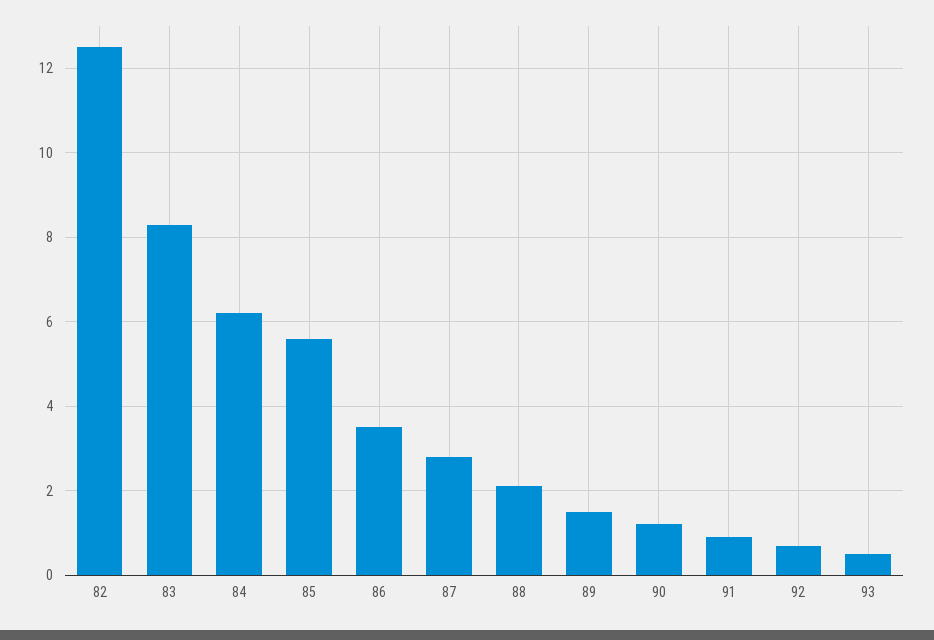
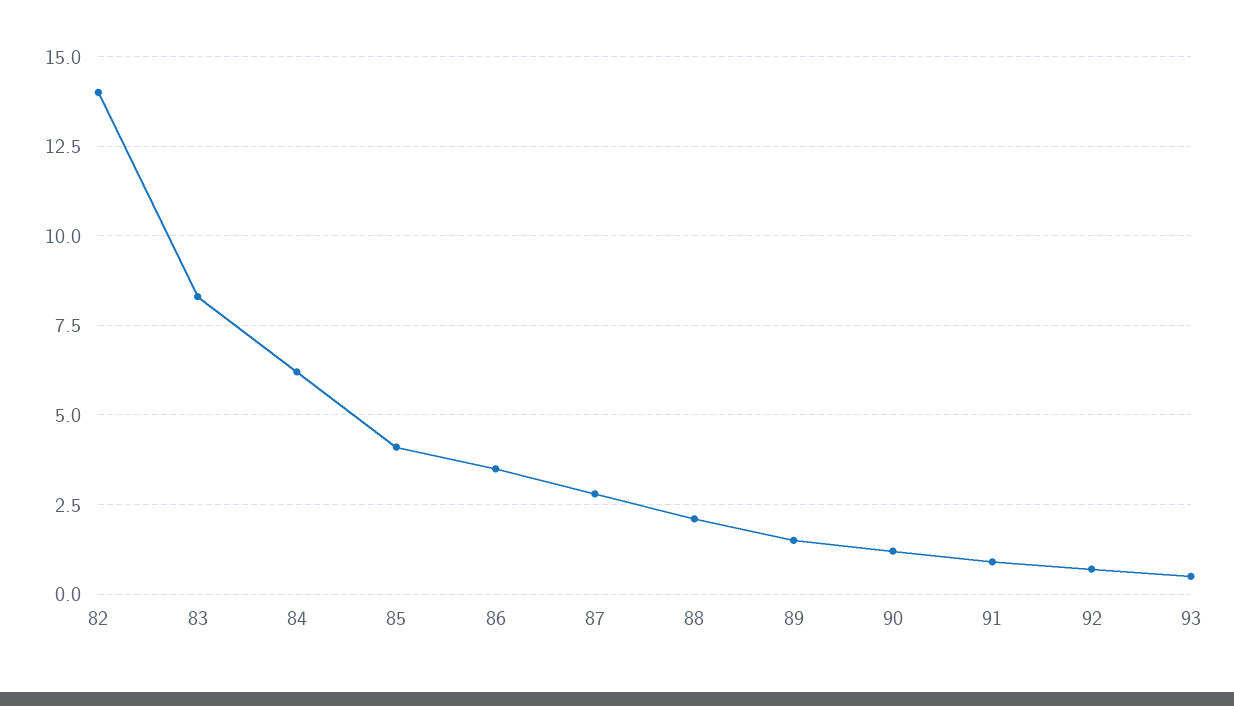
  {
-   "82": 12.5,
+   "82": 14,
    "83": 8.5,
    "84": 6,
-   "85": 5.5,
+   "85": 4,
    "86": 3.5,
    "87": 3,
    "88": 2,
    "89": 1.5,
    "90": 1,
    "91": 1,
    "92": 0.5,
    "93": 0.5
  }

